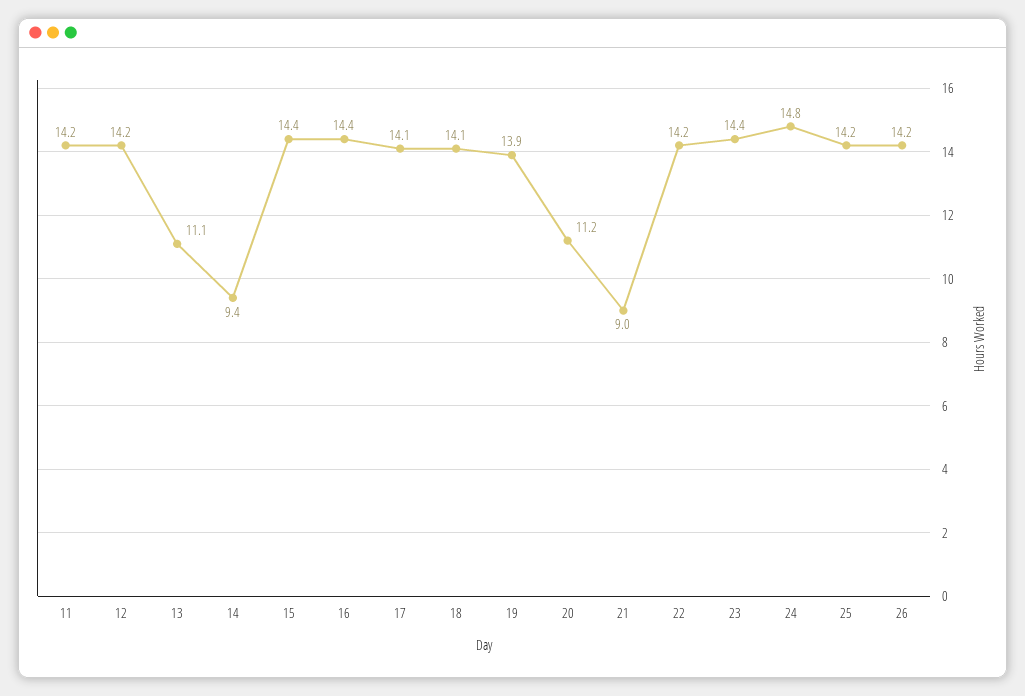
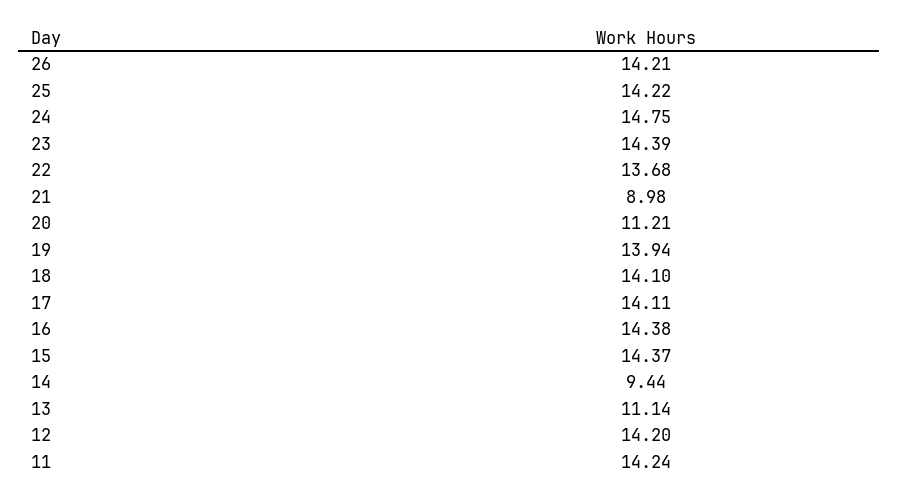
  {
    "11": 14.24,
    "12": 14.2,
    "13": 11.14,
    "14": 9.44,
    "15": 14.37,
    "16": 14.38,
    "17": 14.11,
    "18": 14.1,
    "19": 13.94,
    "20": 11.21,
    "21": 8.98,
-   "22": 14.2,
+   "22": 13.68,
    "23": 14.39,
    "24": 14.75,
    "25": 14.22,
    "26": 14.21
  }

